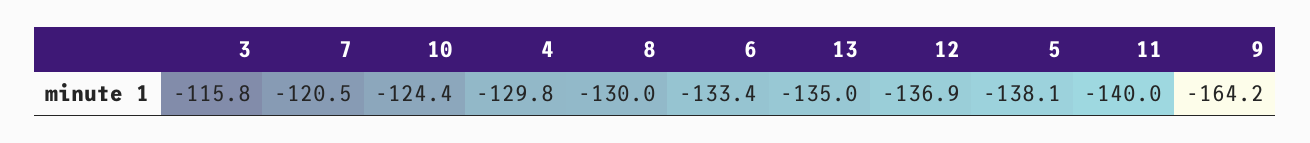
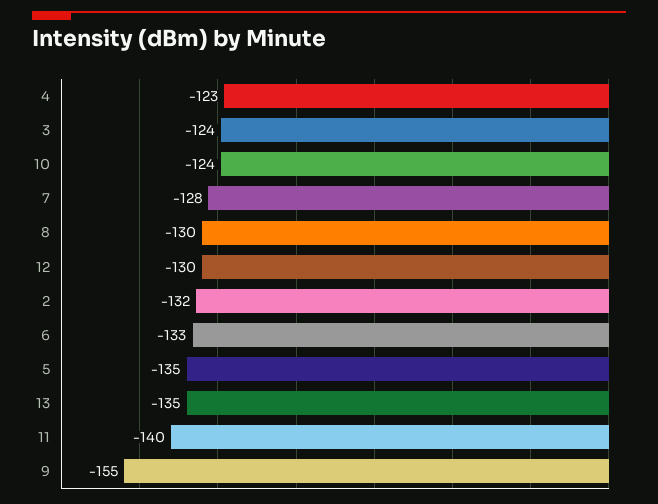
  {
-   "3": -115.8,
+   "3": -124,
-   "7": -120.5,
+   "7": -128,
    "10": -124.4,
-   "4": -129.8,
+   "4": -123,
    "8": -130,
    "6": -133.4,
    "13": -135,
-   "12": -136.9,
+   "12": -130,
-   "5": -138.1,
+   "5": -135,
    "11": -140,
-   "9": -164.2
+   "9": -155,
+   "2": -132
  }

